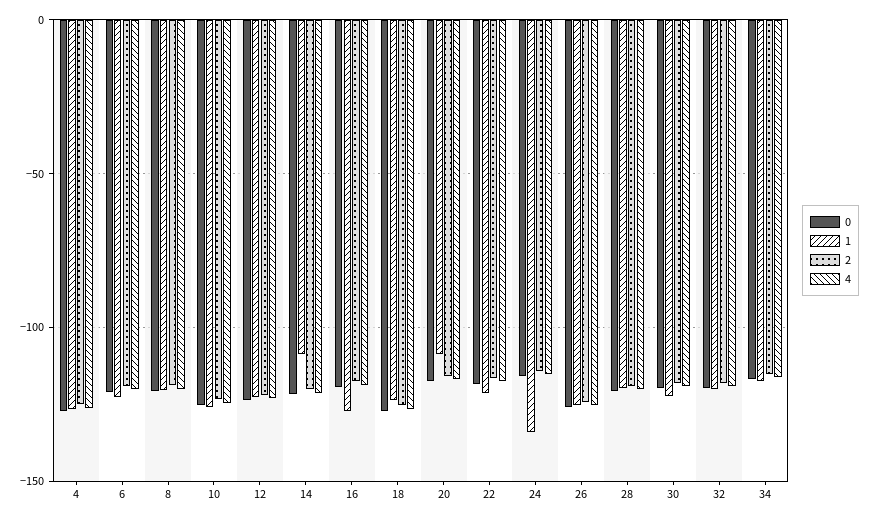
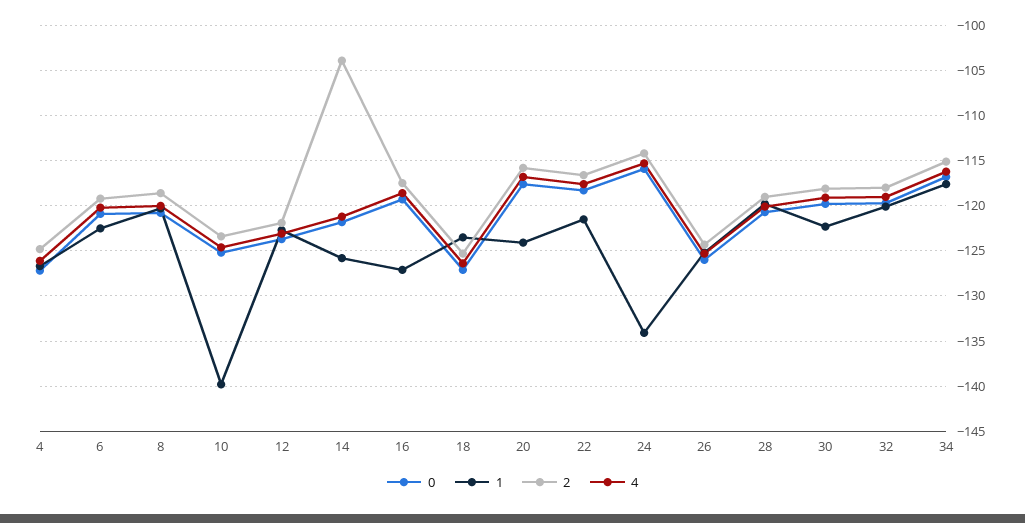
  {
    "0": {
      "4": -127,
      "6": -121,
      "8": -121,
      "10": -125,
      "12": -124,
      "14": -122,
      "16": -119,
      "18": -127,
      "20": -118,
      "22": -118,
      "24": -116,
      "26": -126,
      "28": -121,
      "30": -120,
      "32": -120,
      "34": -117
    },
    "1": {
      "4": -127,
      "6": -123,
      "8": -120,
-     "10": -125,
+     "10": -140,
      "12": -123,
-     "14": -110,
+     "14": -126,
      "16": -127,
      "18": -124,
-     "20": -110,
+     "20": -124,
      "22": -122,
      "24": -134,
      "26": -125,
      "28": -120,
      "30": -122,
      "32": -120,
      "34": -118
    },
    "2": {
      "4": -125,
      "6": -119,
      "8": -119,
      "10": -123,
      "12": -122,
-     "14": -120,
+     "14": -104,
      "16": -118,
      "18": -125,
      "20": -116,
      "22": -117,
      "24": -114,
      "26": -124,
      "28": -119,
      "30": -118,
      "32": -118,
      "34": -115
    },
    "4": {
      "4": -126,
      "6": -120,
      "8": -120,
      "10": -125,
      "12": -123,
      "14": -121,
      "16": -119,
      "18": -126,
      "20": -117,
      "22": -118,
      "24": -115,
      "26": -125,
      "28": -120,
      "30": -119,
      "32": -119,
      "34": -116
    }
  }

